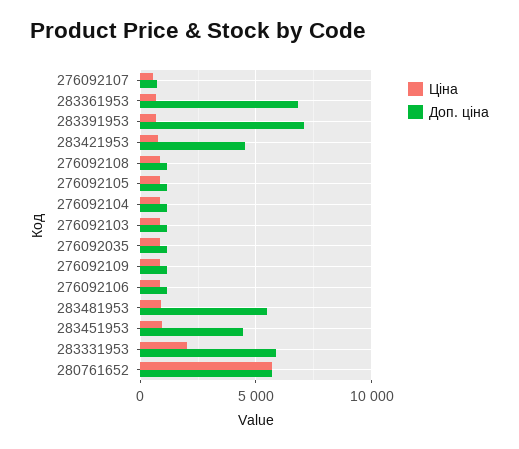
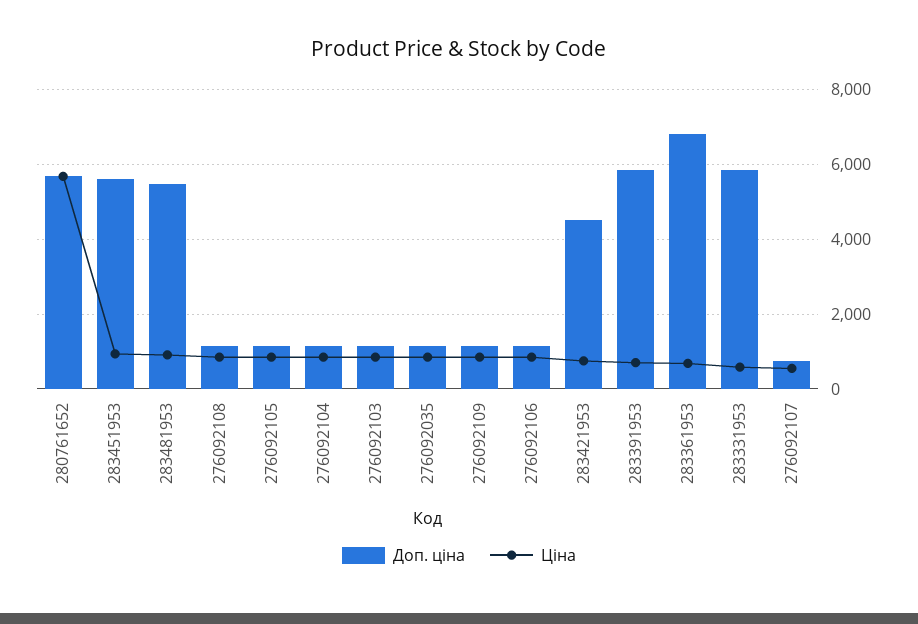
  {
    "Ціна": {
      "276092107": 600,
      "283361953": 600,
      "283391953": 800,
      "283421953": 800,
      "276092108": 800,
      "276092105": 800,
      "276092104": 800,
      "276092103": 800,
      "276092035": 800,
      "276092109": 800,
      "276092106": 800,
      "283481953": 1000,
      "283451953": 1000,
-     "283331953": 2000,
+     "283331953": 600,
      "280761652": 5600
    },
    "Доп. ціна": {
      "276092107": 800,
      "283361953": 6800,
-     "283391953": 7000,
+     "283391953": 5800,
      "283421953": 4600,
      "276092108": 1200,
      "276092105": 1200,
      "276092104": 1200,
      "276092103": 1200,
      "276092035": 1200,
      "276092109": 1200,
      "276092106": 1200,
      "283481953": 5400,
-     "283451953": 4500,
+     "283451953": 5600,
      "283331953": 5800,
      "280761652": 5600
    }
  }

